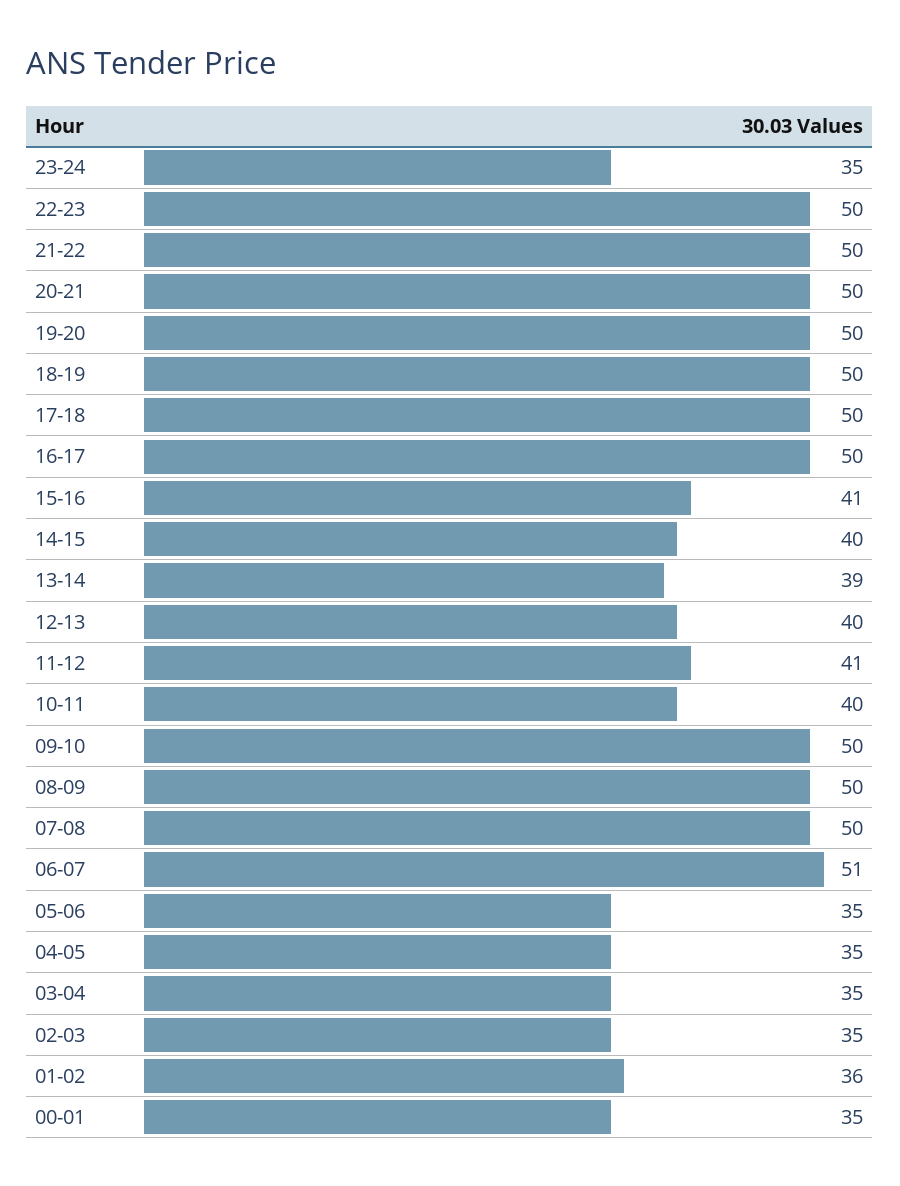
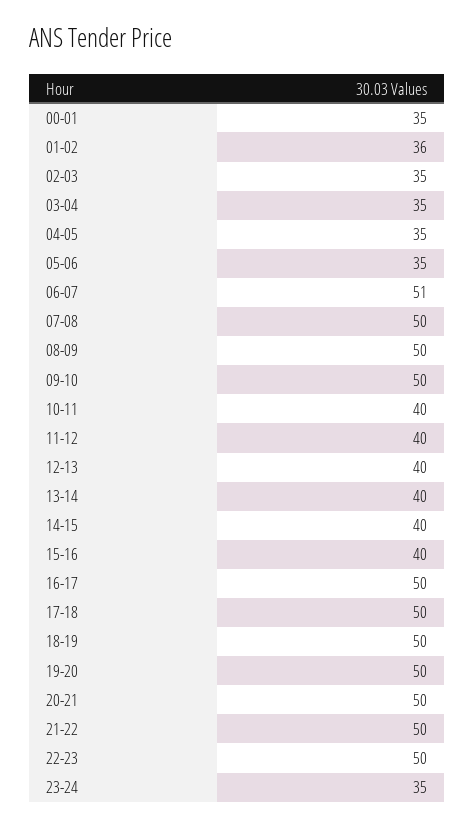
  {
    "23-24": 35,
    "22-23": 50,
    "21-22": 50,
    "20-21": 50,
    "19-20": 50,
    "18-19": 50,
    "17-18": 50,
    "16-17": 50,
-   "15-16": 41,
+   "15-16": 40,
    "14-15": 40,
-   "13-14": 39,
+   "13-14": 40,
    "12-13": 40,
-   "11-12": 41,
+   "11-12": 40,
    "10-11": 40,
    "09-10": 50,
    "08-09": 50,
    "07-08": 50,
    "06-07": 51,
    "05-06": 35,
    "04-05": 35,
    "03-04": 35,
    "02-03": 35,
    "01-02": 36,
    "00-01": 35
  }

